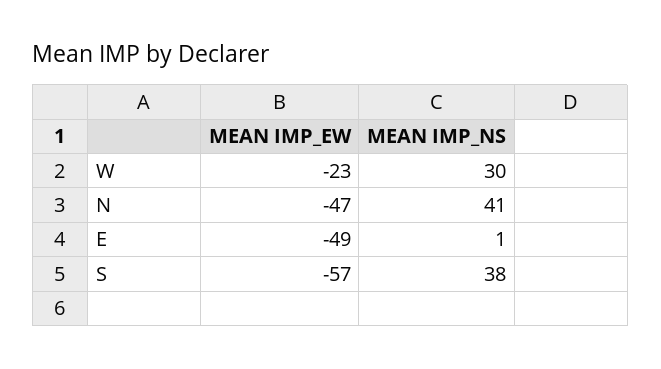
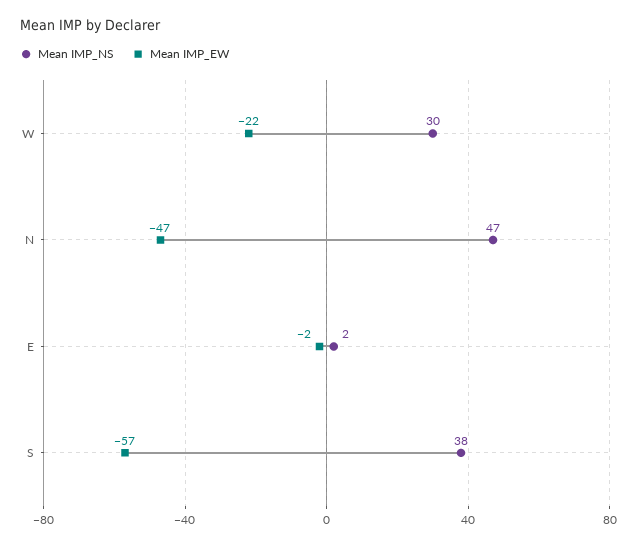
  {
    "MEAN IMP_EW": {
-     "W": -23,
+     "W": -22,
      "N": -47,
-     "E": -49,
+     "E": -2,
      "S": -57
    },
    "MEAN IMP_NS": {
      "W": 30,
-     "N": 41,
+     "N": 47,
-     "E": 1,
+     "E": 2,
      "S": 38
    }
  }

